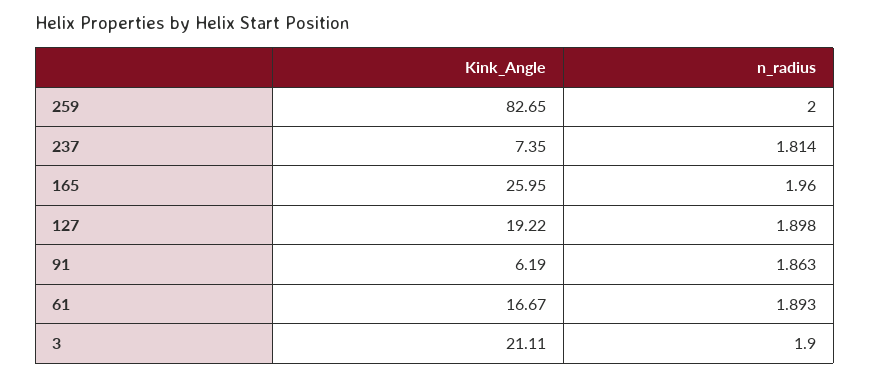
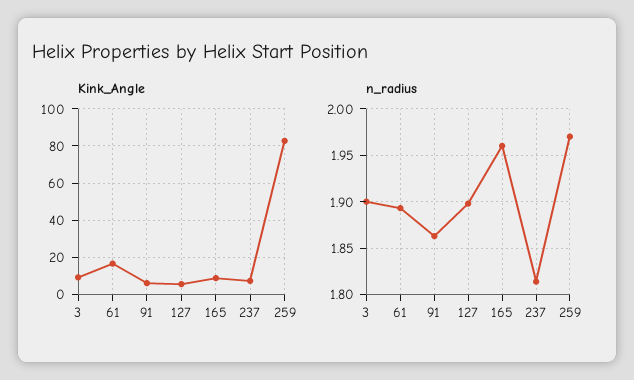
  {
    "Kink_Angle": {
      "259": 82.65,
      "237": 7.35,
-     "165": 25.95,
+     "165": 10,
-     "127": 19.22,
+     "127": 5,
      "91": 6.19,
      "61": 16.67,
-     "3": 21.11
+     "3": 10
    },
    "n_radius": {
-     "259": 2,
+     "259": 1.97,
      "237": 1.814,
      "165": 1.96,
      "127": 1.898,
      "91": 1.863,
      "61": 1.893,
      "3": 1.9
    }
  }

